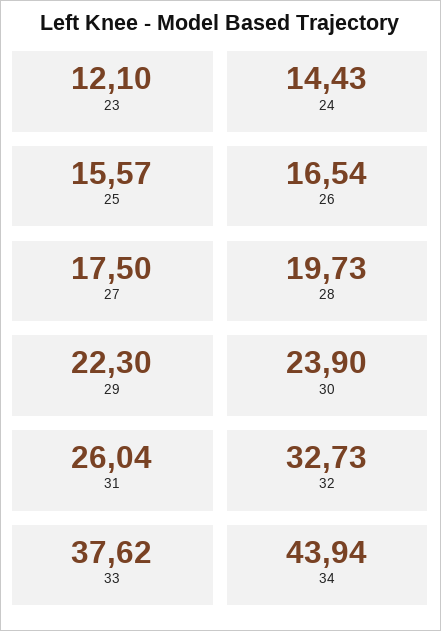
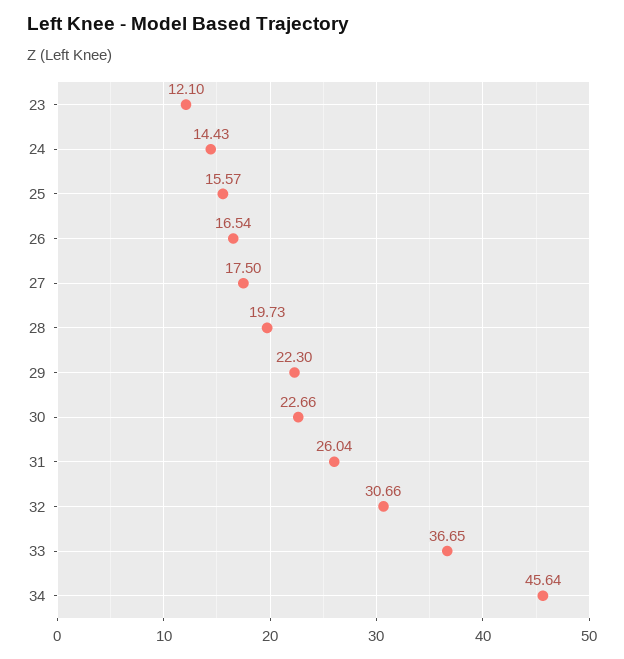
  {
    "23": 12.1,
    "24": 14.43,
    "25": 15.57,
    "26": 16.54,
    "27": 17.5,
    "28": 19.73,
    "29": 22.3,
-   "30": 23.9,
+   "30": 22.66,
    "31": 26.04,
-   "32": 32.73,
+   "32": 30.66,
-   "33": 37.62,
+   "33": 36.65,
-   "34": 43.94
+   "34": 45.64
  }

